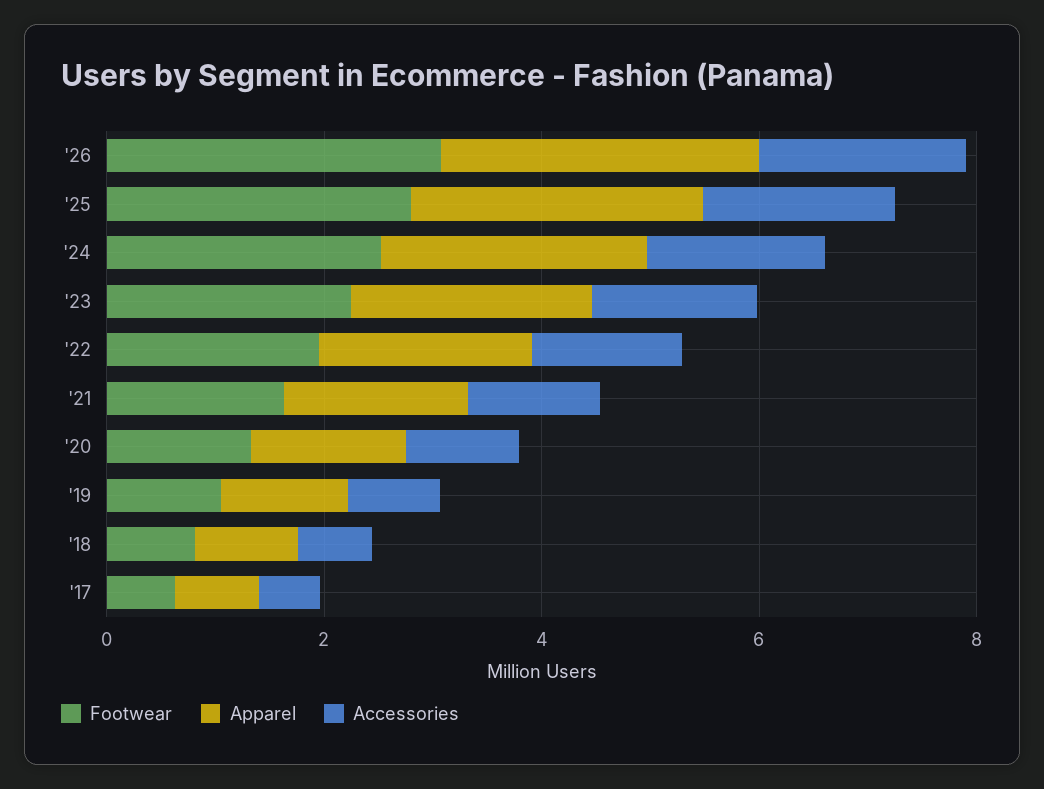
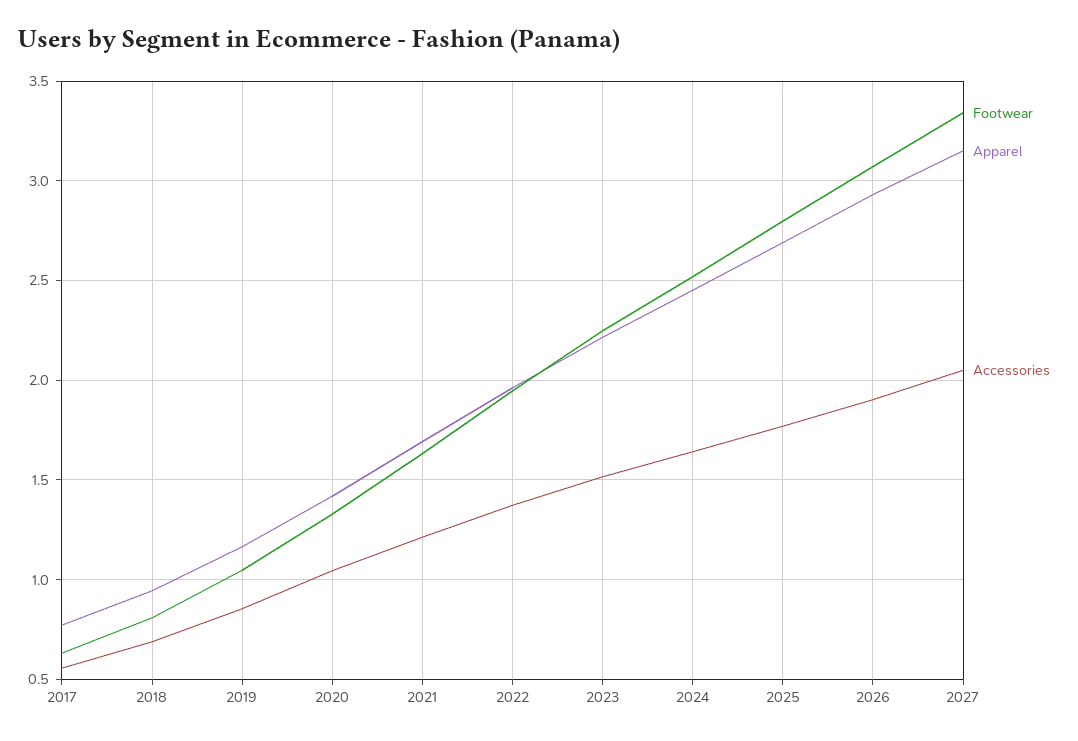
  {
    "Footwear": {
      "'26": 3.05,
      "'25": 2.8,
      "'24": 2.5,
      "'23": 2.25,
      "'22": 1.95,
      "'21": 1.65,
      "'20": 1.35,
      "'19": 1.05,
      "'18": 0.8,
-     "'17": 0.65
+     "'17": 0.65,
+     "2027": 3.35
    },
    "Apparel": {
      "'26": 2.95,
      "'25": 2.7,
      "'24": 2.45,
      "'23": 2.2,
      "'22": 1.95,
      "'21": 1.7,
      "'20": 1.4,
      "'19": 1.15,
      "'18": 0.95,
-     "'17": 0.75
+     "'17": 0.75,
+     "2027": 3.15
    },
    "Accessories": {
      "'26": 1.9,
      "'25": 1.75,
      "'24": 1.65,
      "'23": 1.5,
      "'22": 1.35,
      "'21": 1.2,
      "'20": 1.05,
      "'19": 0.85,
      "'18": 0.7,
-     "'17": 0.55
+     "'17": 0.55,
+     "2027": 2.05
    }
  }

